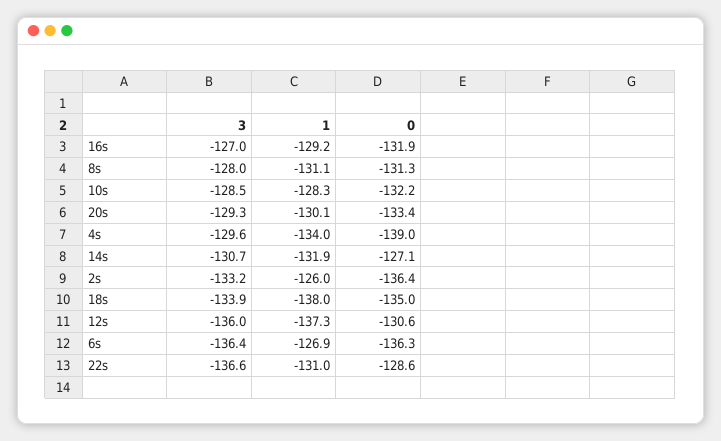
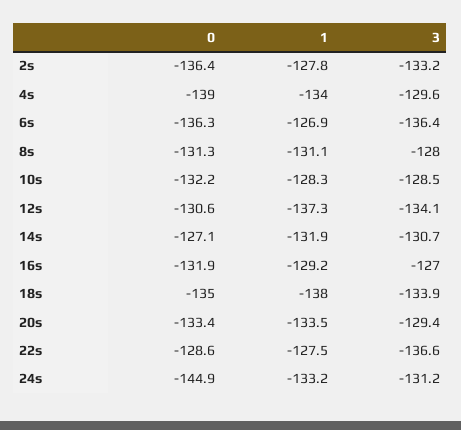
  {
    "3": {
      "16s": -127,
      "8s": -128,
      "10s": -128.5,
-     "20s": -129.3,
+     "20s": -129.4,
      "4s": -129.6,
      "14s": -130.7,
      "2s": -133.2,
      "18s": -133.9,
-     "12s": -136,
+     "12s": -134.1,
      "6s": -136.4,
-     "22s": -136.6
+     "22s": -136.6,
+     "24s": -131.2
    },
    "1": {
      "16s": -129.2,
      "8s": -131.1,
      "10s": -128.3,
-     "20s": -130.1,
+     "20s": -133.5,
      "4s": -134,
      "14s": -131.9,
-     "2s": -126,
+     "2s": -127.8,
      "18s": -138,
      "12s": -137.3,
      "6s": -126.9,
-     "22s": -131
+     "22s": -127.5,
+     "24s": -133.2
    },
    "0": {
      "16s": -131.9,
      "8s": -131.3,
      "10s": -132.2,
      "20s": -133.4,
      "4s": -139,
      "14s": -127.1,
      "2s": -136.4,
      "18s": -135,
      "12s": -130.6,
      "6s": -136.3,
-     "22s": -128.6
+     "22s": -128.6,
+     "24s": -144.9
    }
  }

